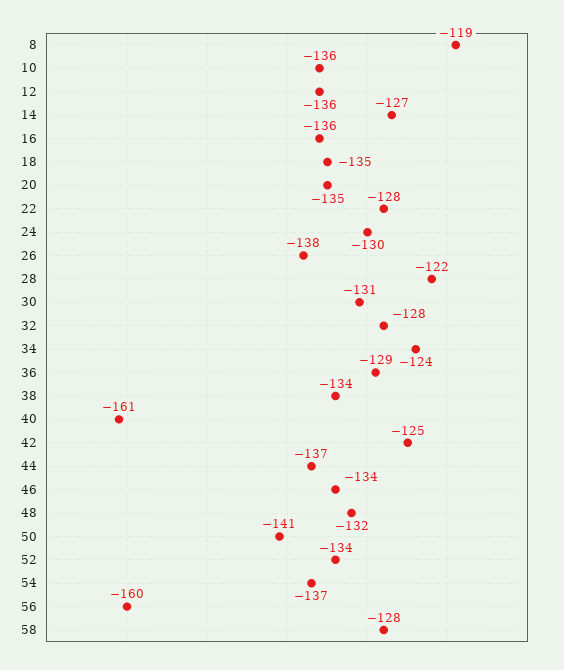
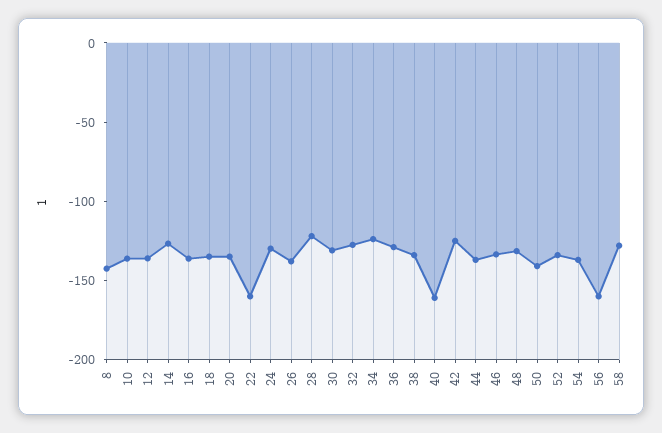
  {
-   "8": -119,
+   "8": -140,
    "10": -136,
    "12": -136,
    "14": -127,
    "16": -136,
    "18": -135,
    "20": -135,
-   "22": -128,
+   "22": -160,
    "24": -130,
    "26": -138,
    "28": -122,
    "30": -131,
    "32": -128,
    "34": -124,
    "36": -129,
    "38": -134,
    "40": -161,
    "42": -125,
    "44": -137,
    "46": -134,
    "48": -132,
    "50": -141,
    "52": -134,
    "54": -137,
    "56": -160,
    "58": -128
  }

